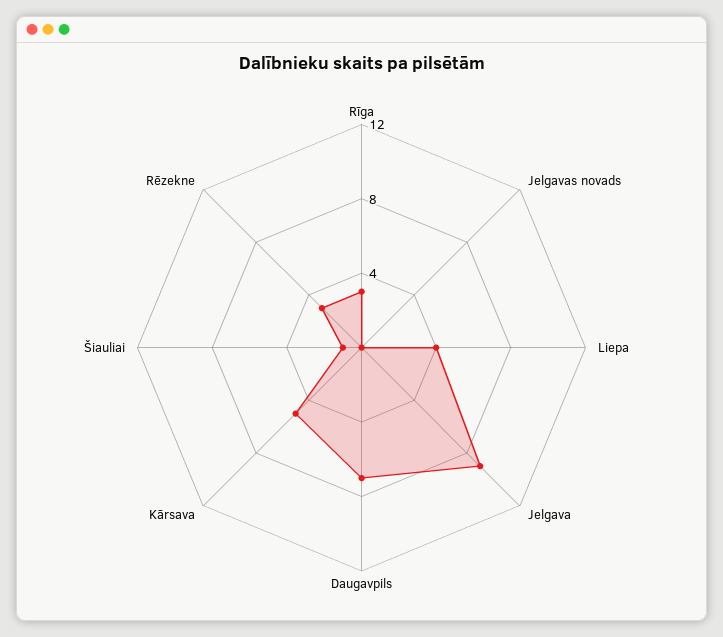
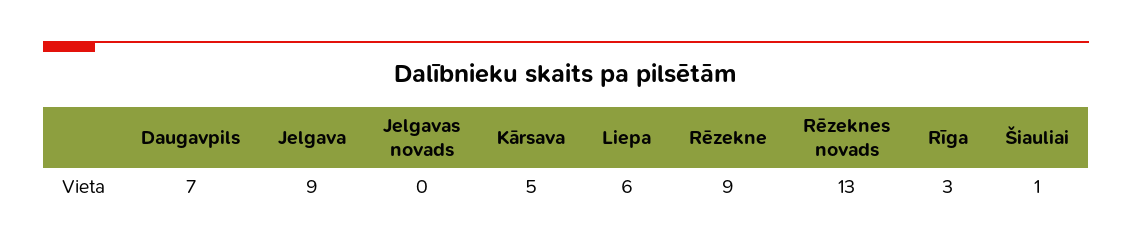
  {
    "Rīga": 3,
    "Jelgavas novads": 0,
-   "Liepa": 4,
+   "Liepa": 6,
    "Jelgava": 9,
    "Daugavpils": 7,
    "Kārsava": 5,
    "Šiauliai": 1,
-   "Rēzekne": 3
+   "Rēzekne": 9,
+   "Rēzeknes novads": 13
  }

